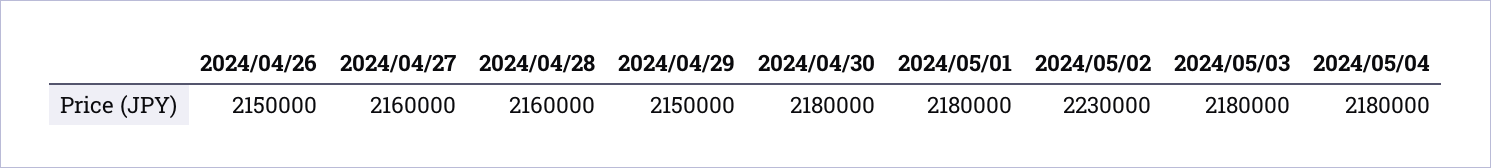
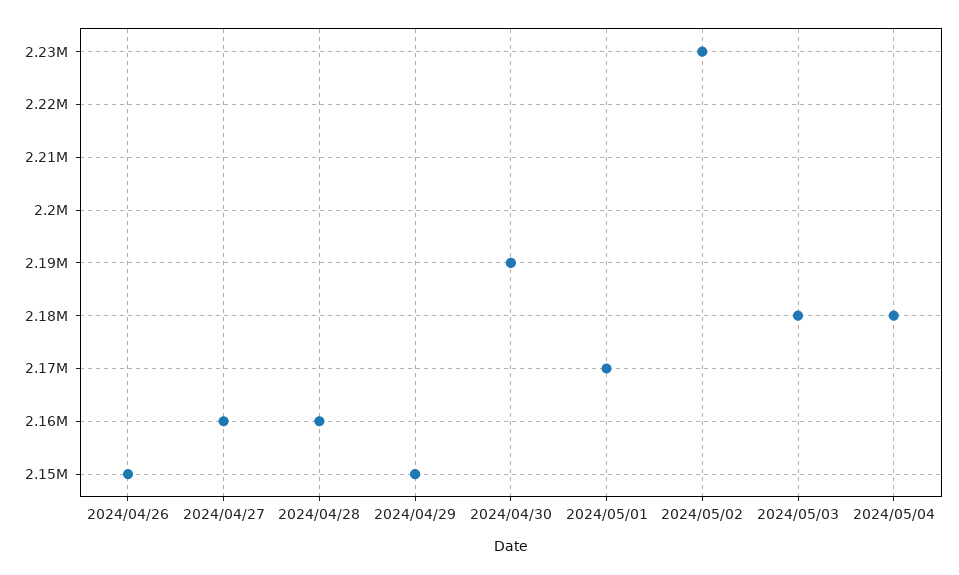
  {
    "2024/04/26": 2150000,
    "2024/04/27": 2160000,
    "2024/04/28": 2160000,
    "2024/04/29": 2150000,
-   "2024/04/30": 2180000,
+   "2024/04/30": 2190000,
-   "2024/05/01": 2180000,
+   "2024/05/01": 2170000,
    "2024/05/02": 2230000,
    "2024/05/03": 2180000,
    "2024/05/04": 2180000
  }

